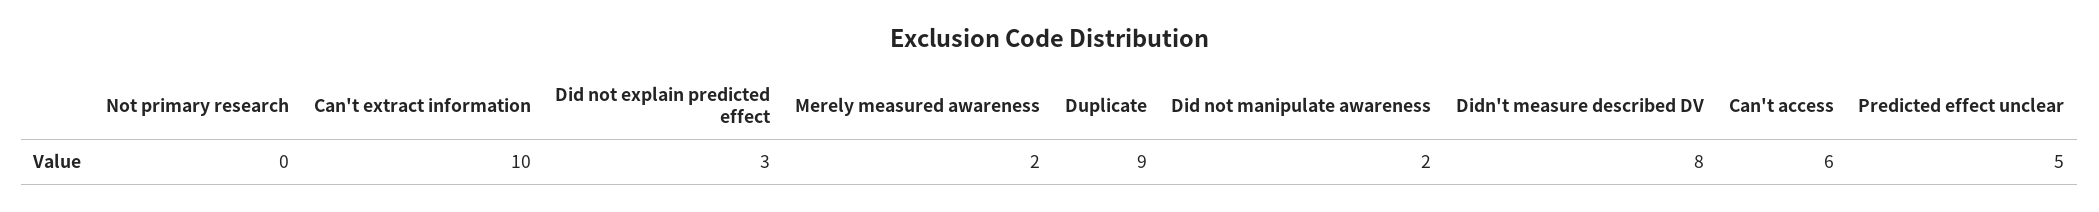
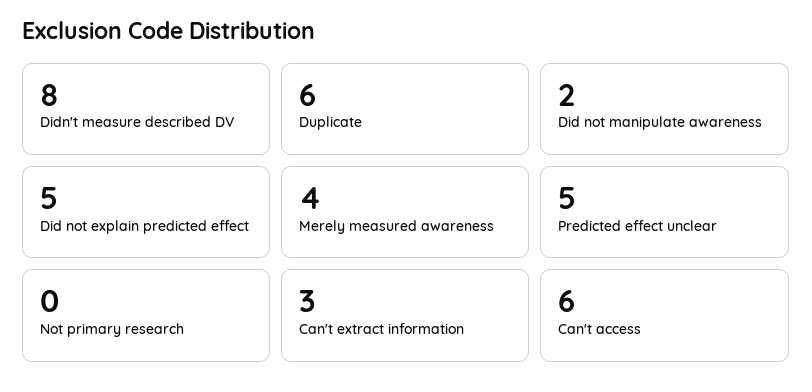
  {
    "Not primary research": 0,
-   "Can't extract information": 10,
+   "Can't extract information": 3,
-   "Did not explain predicted effect": 3,
+   "Did not explain predicted effect": 5,
-   "Merely measured awareness": 2,
+   "Merely measured awareness": 4,
-   "Duplicate": 9,
+   "Duplicate": 6,
    "Did not manipulate awareness": 2,
    "Didn't measure described DV": 8,
    "Can't access": 6,
    "Predicted effect unclear": 5
  }

